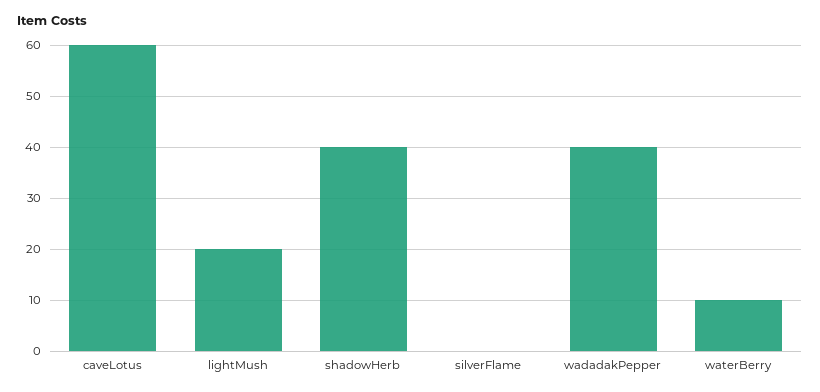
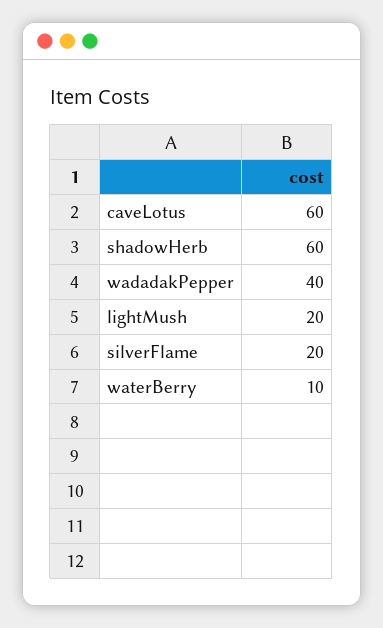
  {
    "caveLotus": 60,
    "lightMush": 20,
-   "shadowHerb": 40,
+   "shadowHerb": 60,
-   "silverFlame": 0,
+   "silverFlame": 20,
    "wadadakPepper": 40,
    "waterBerry": 10
  }

